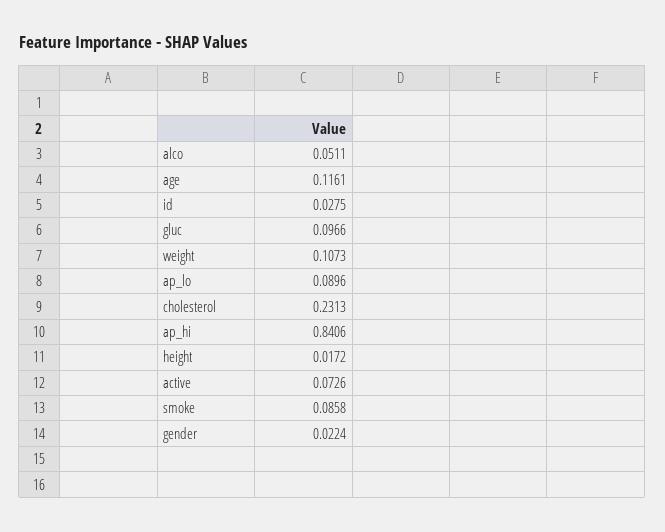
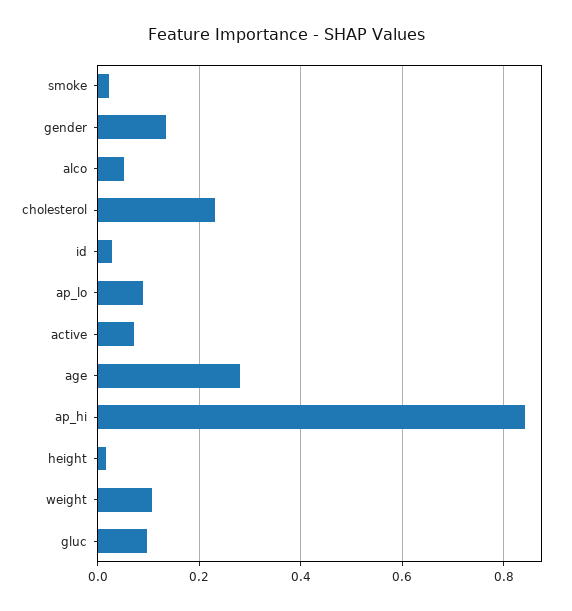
  {
    "alco": 0.0511,
-   "age": 0.1161,
+   "age": 0.28,
    "id": 0.0275,
    "gluc": 0.0966,
    "weight": 0.1073,
    "ap_lo": 0.0896,
    "cholesterol": 0.2313,
    "ap_hi": 0.8406,
    "height": 0.0172,
    "active": 0.0726,
-   "smoke": 0.0858,
+   "smoke": 0.02,
-   "gender": 0.0224
+   "gender": 0.14
  }

